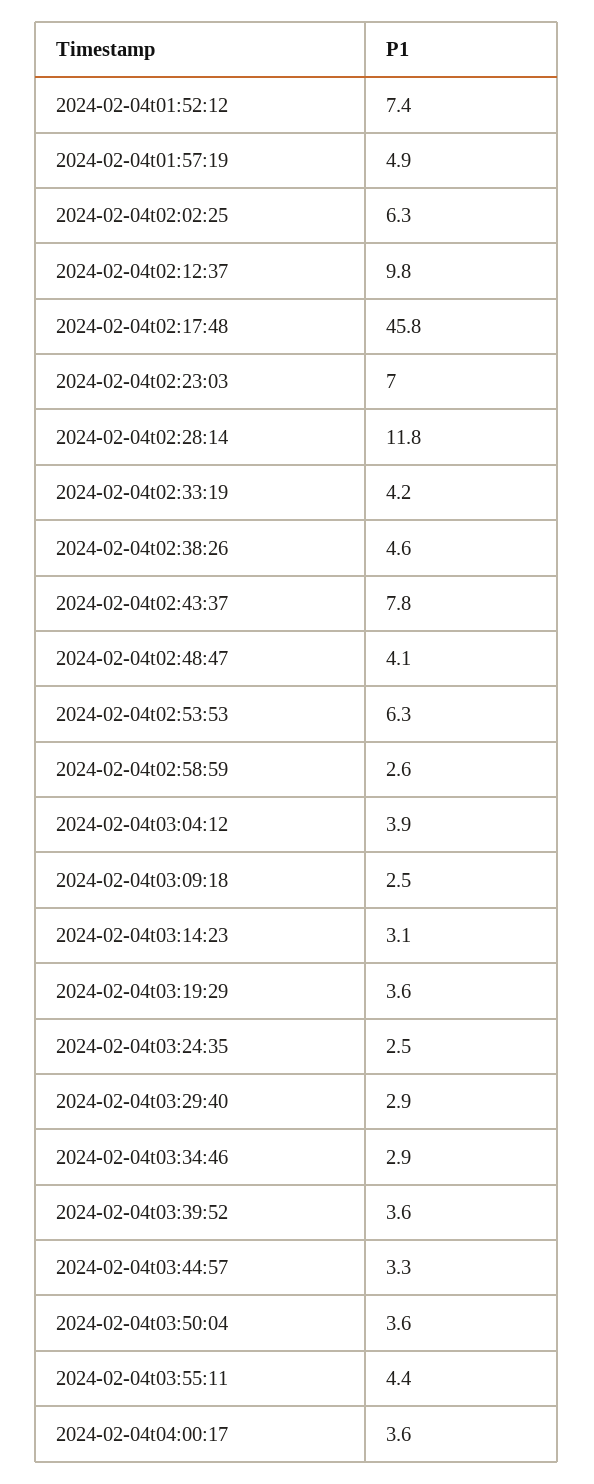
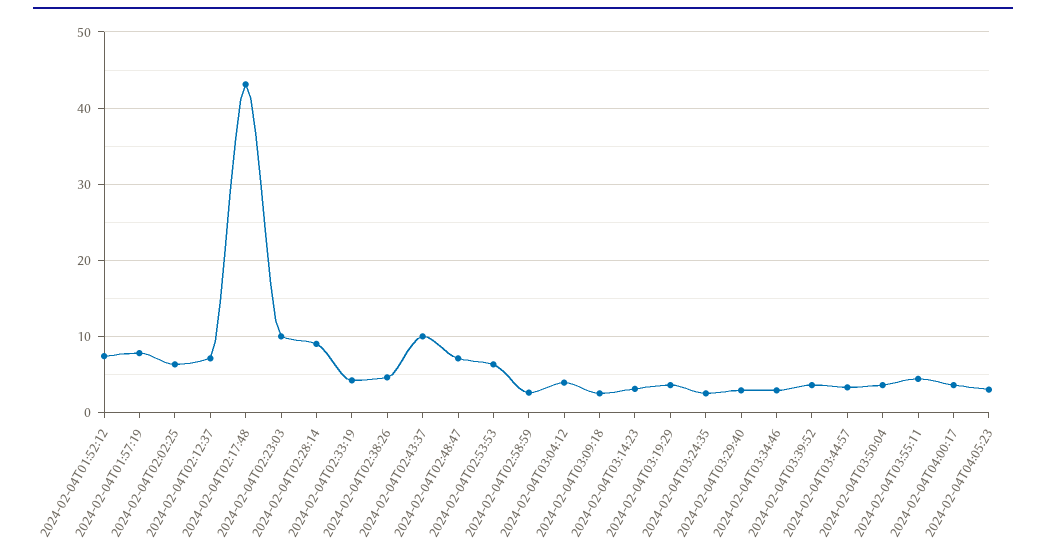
  {
    "2024-02-04t01:52:12": 7.4,
-   "2024-02-04t01:57:19": 4.9,
+   "2024-02-04t01:57:19": 8,
    "2024-02-04t02:02:25": 6.3,
-   "2024-02-04t02:12:37": 9.8,
+   "2024-02-04t02:12:37": 7,
-   "2024-02-04t02:17:48": 45.8,
+   "2024-02-04t02:17:48": 43,
-   "2024-02-04t02:23:03": 7,
+   "2024-02-04t02:23:03": 10,
-   "2024-02-04t02:28:14": 11.8,
+   "2024-02-04t02:28:14": 9,
    "2024-02-04t02:33:19": 4.2,
    "2024-02-04t02:38:26": 4.6,
-   "2024-02-04t02:43:37": 7.8,
+   "2024-02-04t02:43:37": 10,
-   "2024-02-04t02:48:47": 4.1,
+   "2024-02-04t02:48:47": 7,
    "2024-02-04t02:53:53": 6.3,
    "2024-02-04t02:58:59": 2.6,
    "2024-02-04t03:04:12": 3.9,
    "2024-02-04t03:09:18": 2.5,
    "2024-02-04t03:14:23": 3.1,
    "2024-02-04t03:19:29": 3.6,
    "2024-02-04t03:24:35": 2.5,
    "2024-02-04t03:29:40": 2.9,
    "2024-02-04t03:34:46": 2.9,
    "2024-02-04t03:39:52": 3.6,
    "2024-02-04t03:44:57": 3.3,
    "2024-02-04t03:50:04": 3.6,
    "2024-02-04t03:55:11": 4.4,
-   "2024-02-04t04:00:17": 3.6
+   "2024-02-04t04:00:17": 3.6,
+   "2024-02-04T04:05:23": 3
  }

